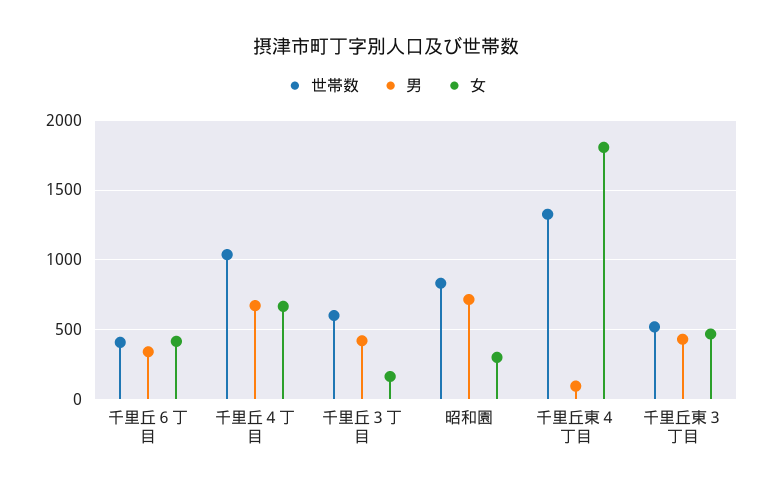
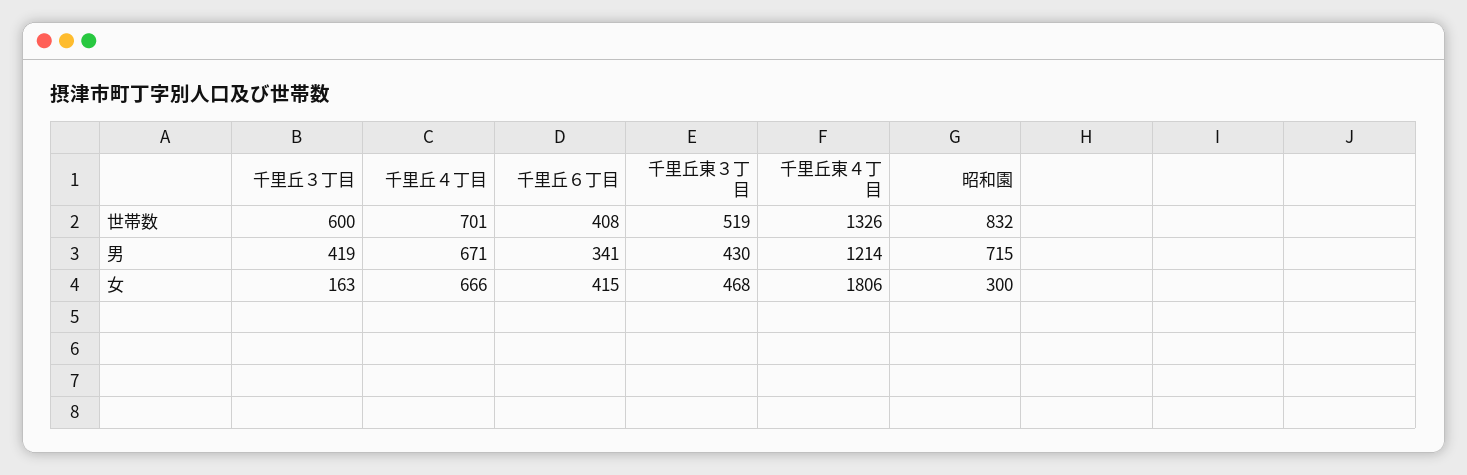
  {
    "世帯数": {
      "千里丘６丁目": 408,
-     "千里丘４丁目": 1050,
+     "千里丘４丁目": 701,
      "千里丘３丁目": 600,
      "昭和園": 832,
      "千里丘東４丁目": 1326,
      "千里丘東３丁目": 519
    },
    "男": {
      "千里丘６丁目": 341,
      "千里丘４丁目": 671,
      "千里丘３丁目": 419,
      "昭和園": 715,
-     "千里丘東４丁目": 100,
+     "千里丘東４丁目": 1214,
      "千里丘東３丁目": 430
    },
    "女": {
      "千里丘６丁目": 415,
      "千里丘４丁目": 666,
      "千里丘３丁目": 163,
      "昭和園": 300,
      "千里丘東４丁目": 1806,
      "千里丘東３丁目": 468
    }
  }

